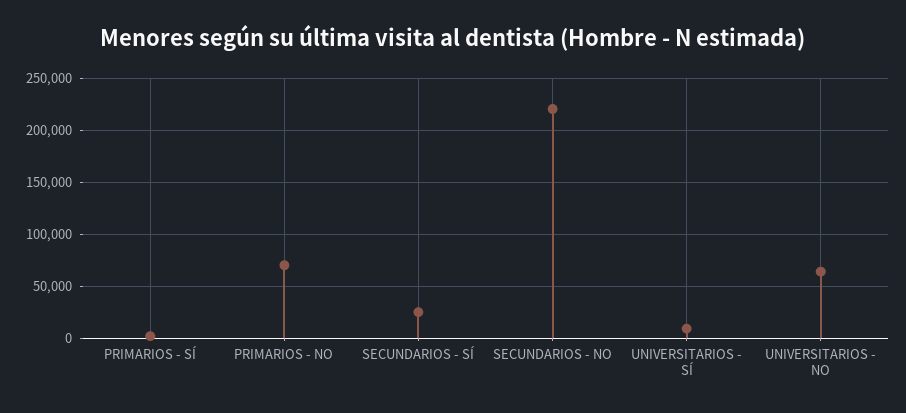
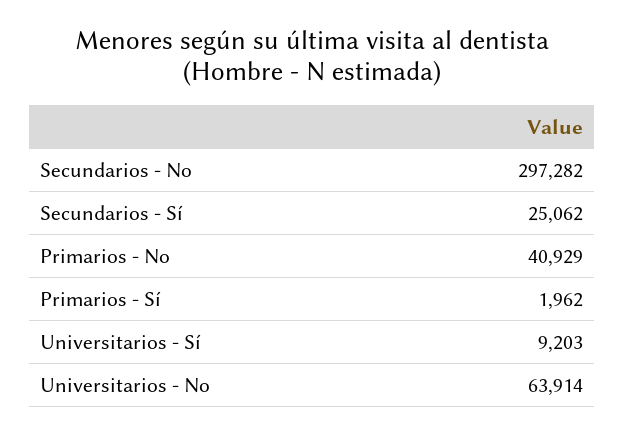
  {
    "PRIMARIOS - SÍ": 1962,
-   "PRIMARIOS - NO": 70000,
+   "PRIMARIOS - NO": 40929,
    "SECUNDARIOS - SÍ": 25062,
-   "SECUNDARIOS - NO": 220000,
+   "SECUNDARIOS - NO": 297282,
    "UNIVERSITARIOS - SÍ": 9203,
    "UNIVERSITARIOS - NO": 63914
  }

